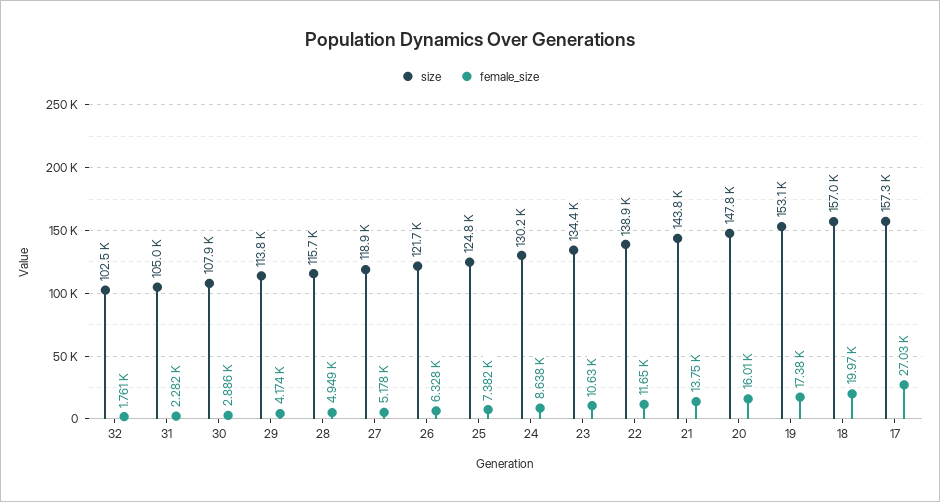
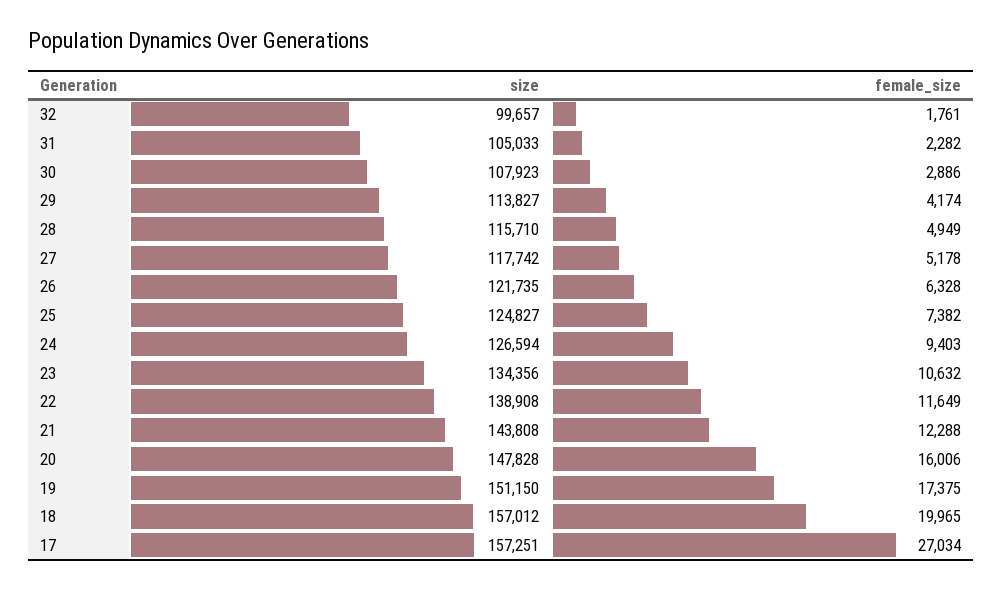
  {
    "size": {
-     "32": 102500,
+     "32": 99657,
      "31": 105033,
      "30": 107923,
      "29": 113827,
      "28": 115710,
-     "27": 118900,
+     "27": 117742,
      "26": 121735,
      "25": 124827,
-     "24": 130200,
+     "24": 126594,
      "23": 134356,
      "22": 138908,
      "21": 143808,
      "20": 147828,
-     "19": 153100,
+     "19": 151150,
      "18": 157012,
      "17": 157251
    },
    "female_size": {
      "32": 1761,
      "31": 2282,
      "30": 2886,
      "29": 4174,
      "28": 4949,
      "27": 5178,
      "26": 6328,
      "25": 7382,
-     "24": 8638,
+     "24": 9403,
      "23": 10632,
      "22": 11649,
-     "21": 13750,
+     "21": 12288,
      "20": 16006,
      "19": 17375,
      "18": 19965,
      "17": 27034
    }
  }

